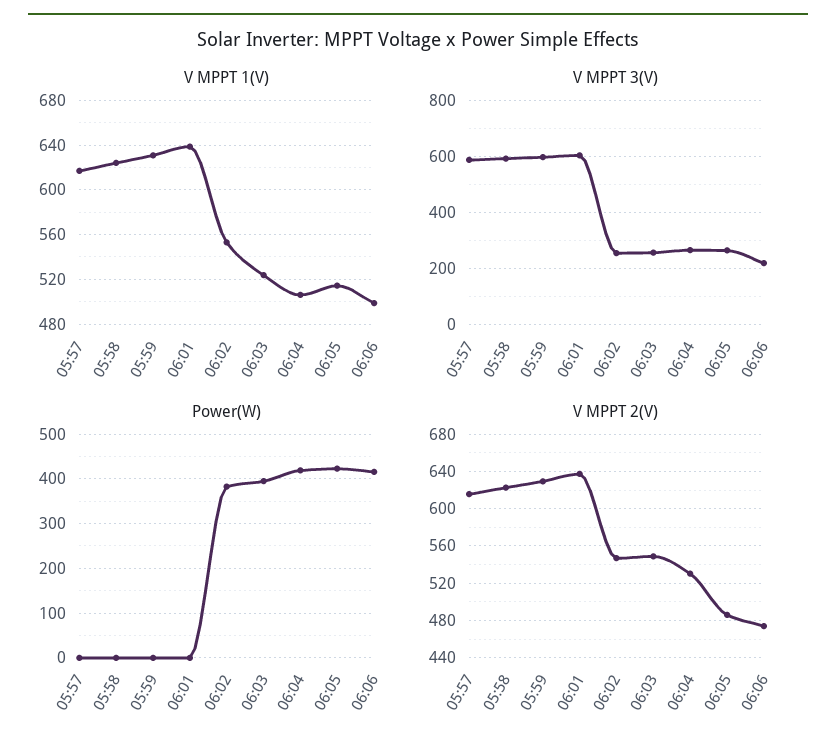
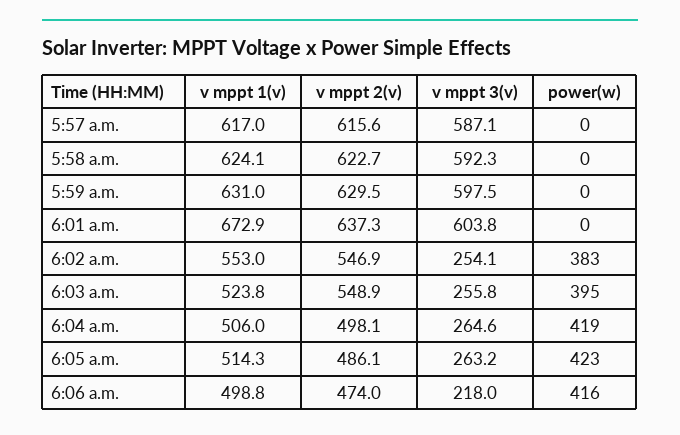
  {
    "V MPPT 1(V)": {
      "05:57": 617,
      "05:58": 624.1,
      "05:59": 631,
-     "06:01": 640,
+     "06:01": 672.9,
      "06:02": 553,
      "06:03": 523.8,
      "06:04": 506,
      "06:05": 514.3,
      "06:06": 498.8
    },
    "V MPPT 3(V)": {
      "05:57": 587.1,
      "05:58": 592.3,
      "05:59": 597.5,
      "06:01": 603.8,
      "06:02": 254.1,
      "06:03": 255.8,
      "06:04": 264.6,
      "06:05": 263.2,
      "06:06": 218
    },
    "Power(W)": {
      "05:57": 0,
      "05:58": 0,
      "05:59": 0,
      "06:01": 0,
      "06:02": 383,
      "06:03": 395,
      "06:04": 419,
      "06:05": 423,
      "06:06": 416
    },
    "V MPPT 2(V)": {
      "05:57": 615.6,
      "05:58": 622.7,
      "05:59": 629.5,
      "06:01": 637.3,
      "06:02": 546.9,
      "06:03": 548.9,
-     "06:04": 530,
+     "06:04": 498.1,
      "06:05": 486.1,
      "06:06": 474
    }
  }

